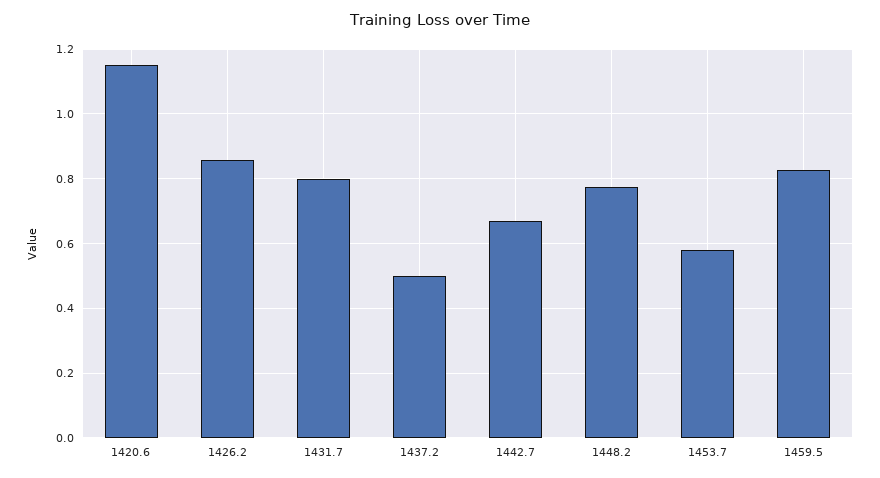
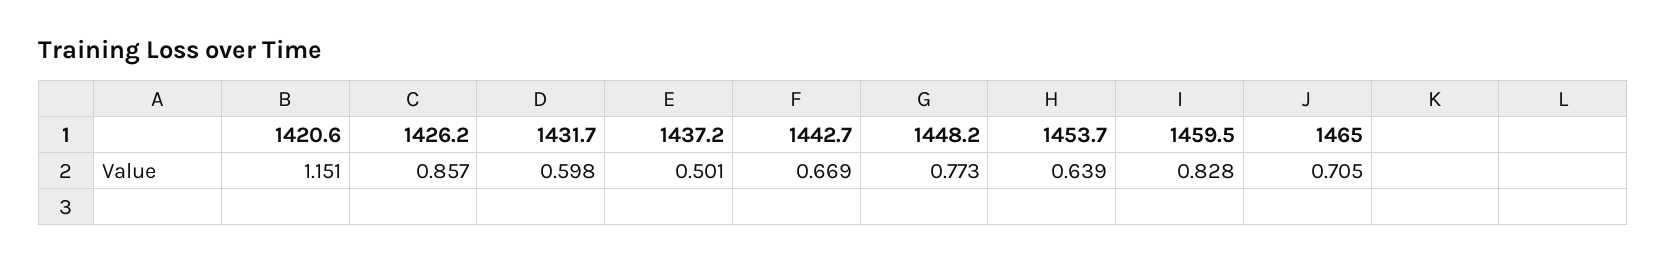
  {
    "1420.6": 1.151,
    "1426.2": 0.857,
-   "1431.7": 0.8,
+   "1431.7": 0.598,
    "1437.2": 0.501,
    "1442.7": 0.669,
    "1448.2": 0.773,
-   "1453.7": 0.58,
+   "1453.7": 0.639,
-   "1459.5": 0.828
+   "1459.5": 0.828,
+   "1465": 0.705
  }

